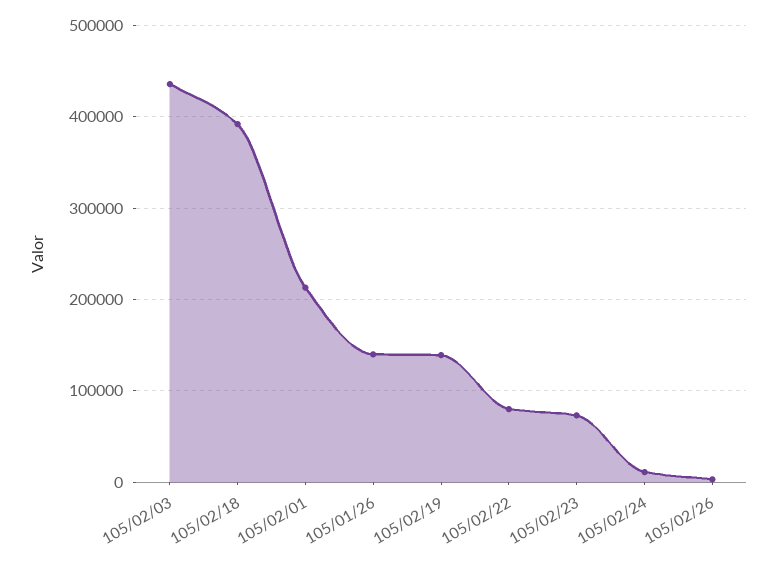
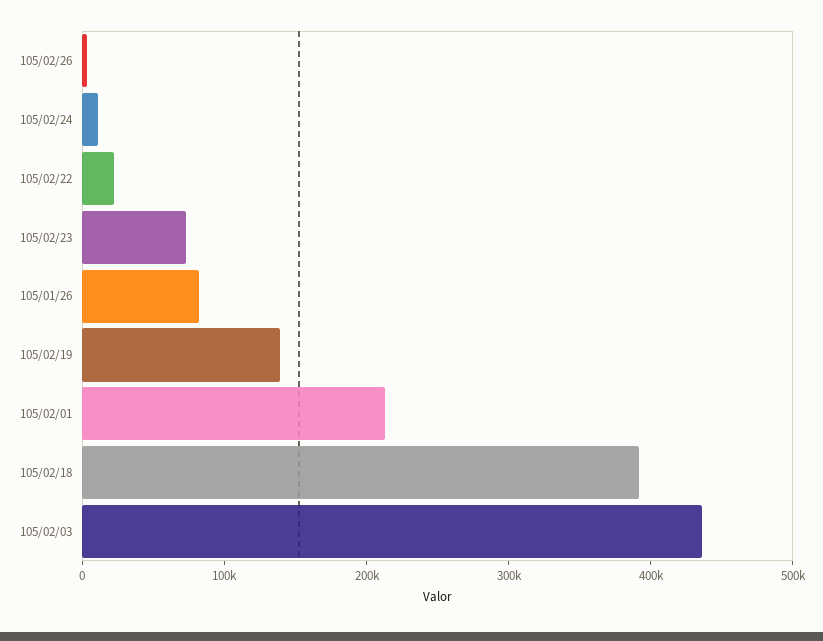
  {
    "105/02/03": 440000,
    "105/02/18": 390000,
    "105/02/01": 210000,
-   "105/01/26": 140000,
+   "105/01/26": 80000,
    "105/02/19": 140000,
-   "105/02/22": 80000,
+   "105/02/22": 20000,
    "105/02/23": 70000,
    "105/02/24": 10000,
    "105/02/26": 0
  }

